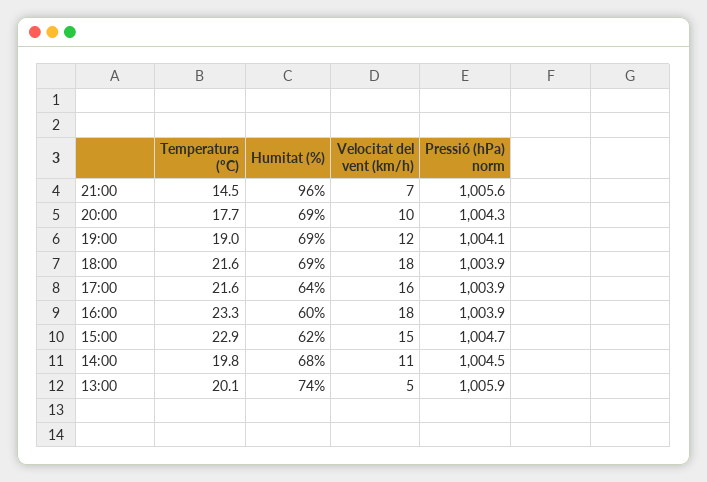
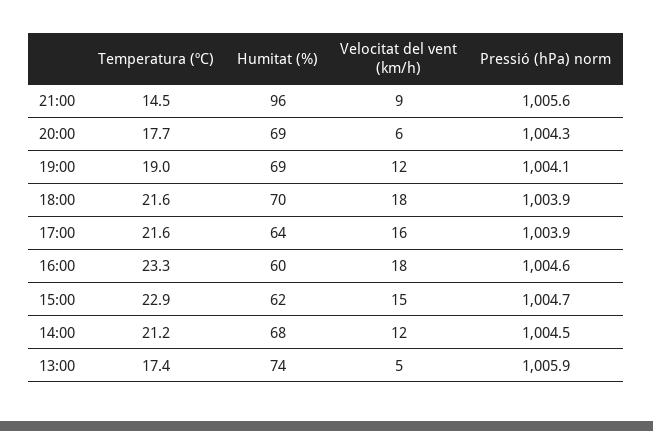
  {
    "Temperatura (ºC)": {
      "21:00": 14.5,
      "20:00": 17.7,
      "19:00": 19,
      "18:00": 21.6,
      "17:00": 21.6,
      "16:00": 23.3,
      "15:00": 22.9,
-     "14:00": 19.8,
+     "14:00": 21.2,
-     "13:00": 20.1
+     "13:00": 17.4
    },
    "Humitat (%)": {
      "21:00": 96,
      "20:00": 69,
      "19:00": 69,
-     "18:00": 69,
+     "18:00": 70,
      "17:00": 64,
      "16:00": 60,
      "15:00": 62,
      "14:00": 68,
      "13:00": 74
    },
    "Velocitat del vent (km/h)": {
-     "21:00": 7,
+     "21:00": 9,
-     "20:00": 10,
+     "20:00": 6,
      "19:00": 12,
      "18:00": 18,
      "17:00": 16,
      "16:00": 18,
      "15:00": 15,
-     "14:00": 11,
+     "14:00": 12,
      "13:00": 5
    },
    "Pressió (hPa) norm": {
      "21:00": 1005.6,
      "20:00": 1004.3,
      "19:00": 1004.1,
      "18:00": 1003.9,
      "17:00": 1003.9,
-     "16:00": 1003.9,
+     "16:00": 1004.6,
      "15:00": 1004.7,
      "14:00": 1004.5,
      "13:00": 1005.9
    }
  }

